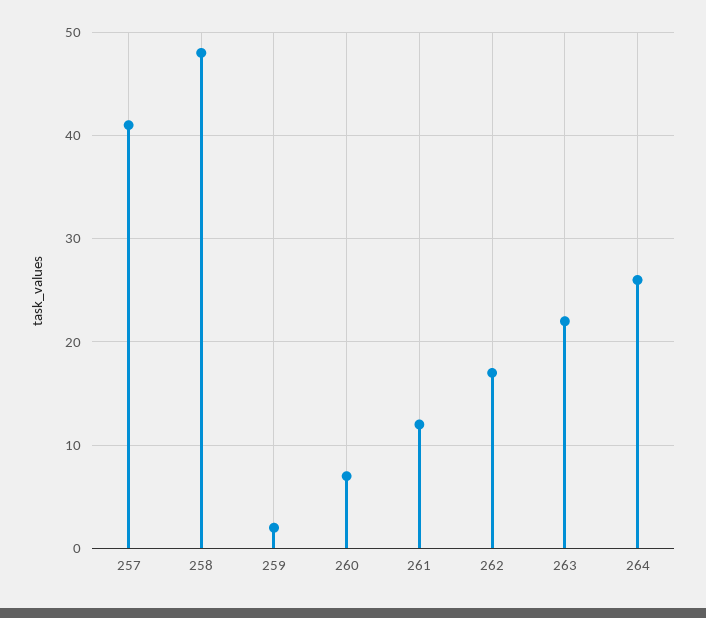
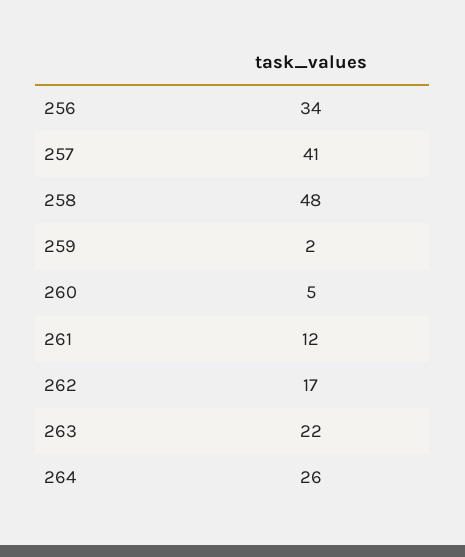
  {
    "257": 41,
    "258": 48,
    "259": 2,
-   "260": 7,
+   "260": 5,
    "261": 12,
    "262": 17,
    "263": 22,
-   "264": 26
+   "264": 26,
+   "256": 34
  }

